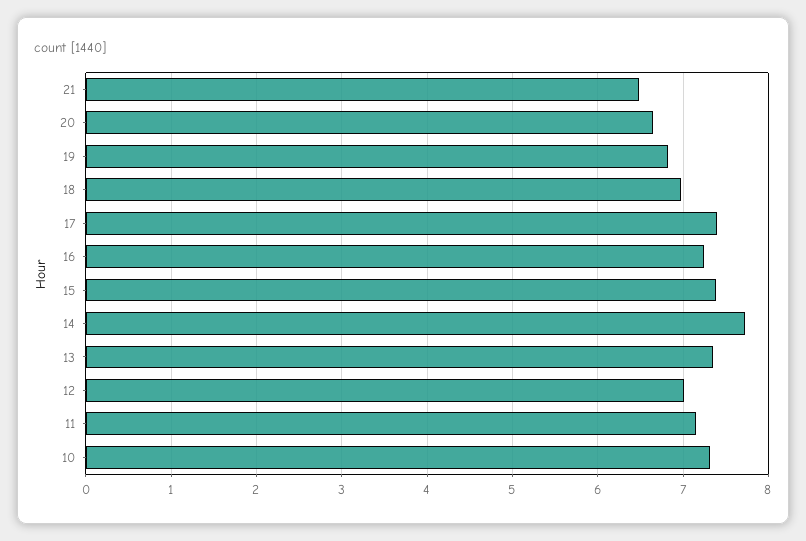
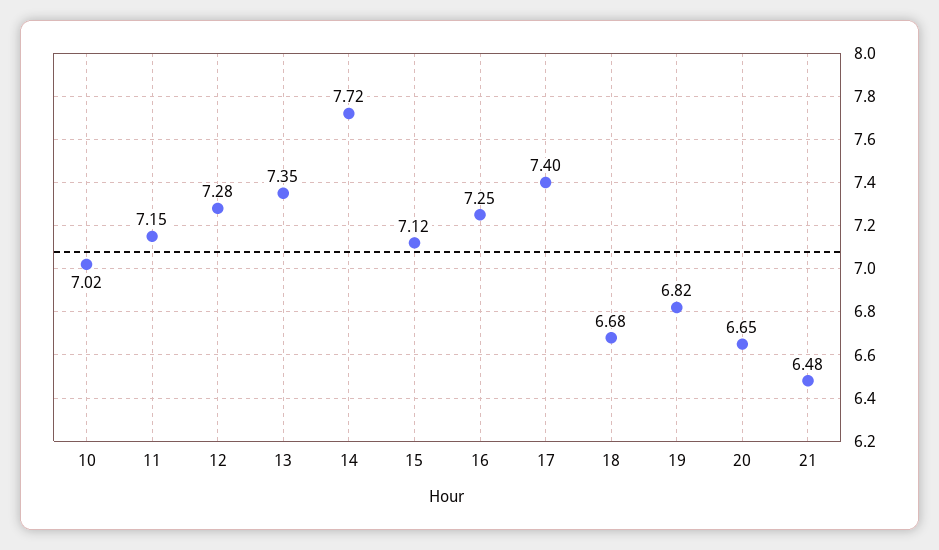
  {
    "21": 6.48,
    "20": 6.65,
    "19": 6.82,
-   "18": 7,
+   "18": 6.68,
    "17": 7.4,
    "16": 7.25,
-   "15": 7.4,
+   "15": 7.12,
    "14": 7.72,
    "13": 7.35,
-   "12": 7,
+   "12": 7.28,
    "11": 7.15,
-   "10": 7.3
+   "10": 7.02
  }

